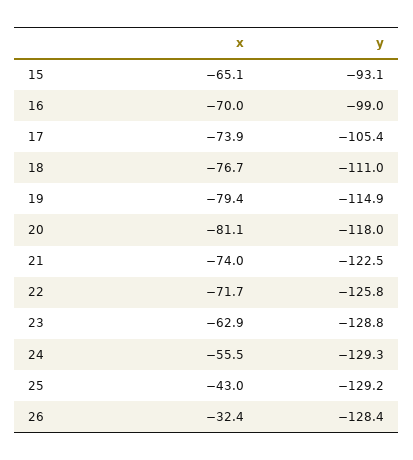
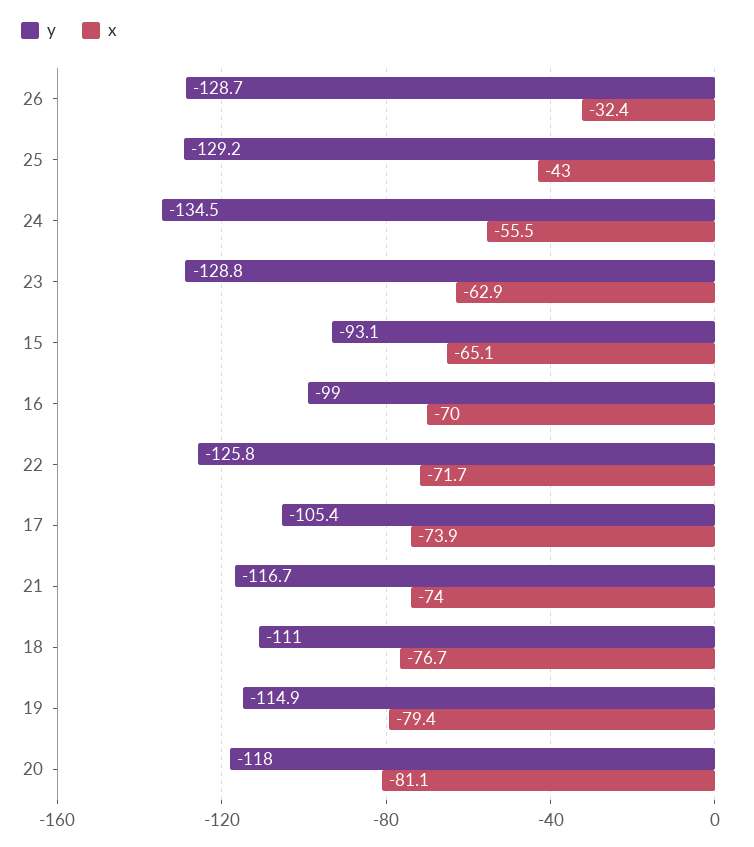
  {
    "x": {
      "15": -65.1,
      "16": -70,
      "17": -73.9,
      "18": -76.7,
      "19": -79.4,
      "20": -81.1,
      "21": -74,
      "22": -71.7,
      "23": -62.9,
      "24": -55.5,
      "25": -43,
      "26": -32.4
    },
    "y": {
      "15": -93.1,
      "16": -99,
      "17": -105.4,
      "18": -111,
      "19": -114.9,
      "20": -118,
-     "21": -122.5,
+     "21": -116.7,
      "22": -125.8,
      "23": -128.8,
-     "24": -129.3,
+     "24": -134.5,
      "25": -129.2,
-     "26": -128.4
+     "26": -128.7
    }
  }

